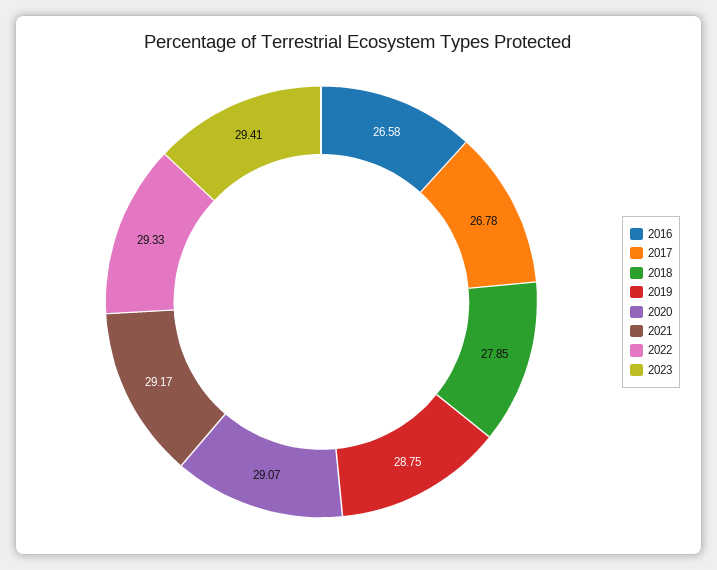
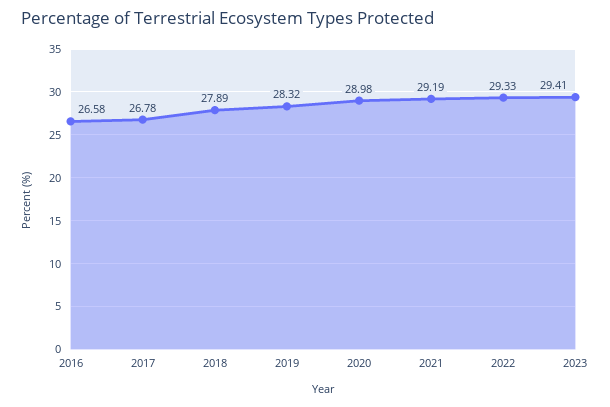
  {
    "2016": 26.58,
    "2017": 26.78,
-   "2018": 27.85,
+   "2018": 27.89,
-   "2019": 28.75,
+   "2019": 28.32,
-   "2020": 29.07,
+   "2020": 28.98,
-   "2021": 29.17,
+   "2021": 29.19,
    "2022": 29.33,
    "2023": 29.41
  }

